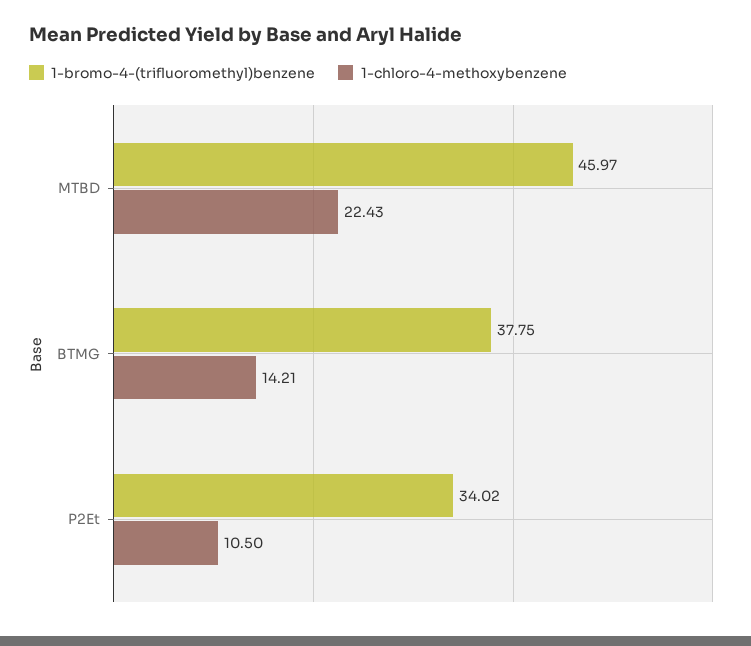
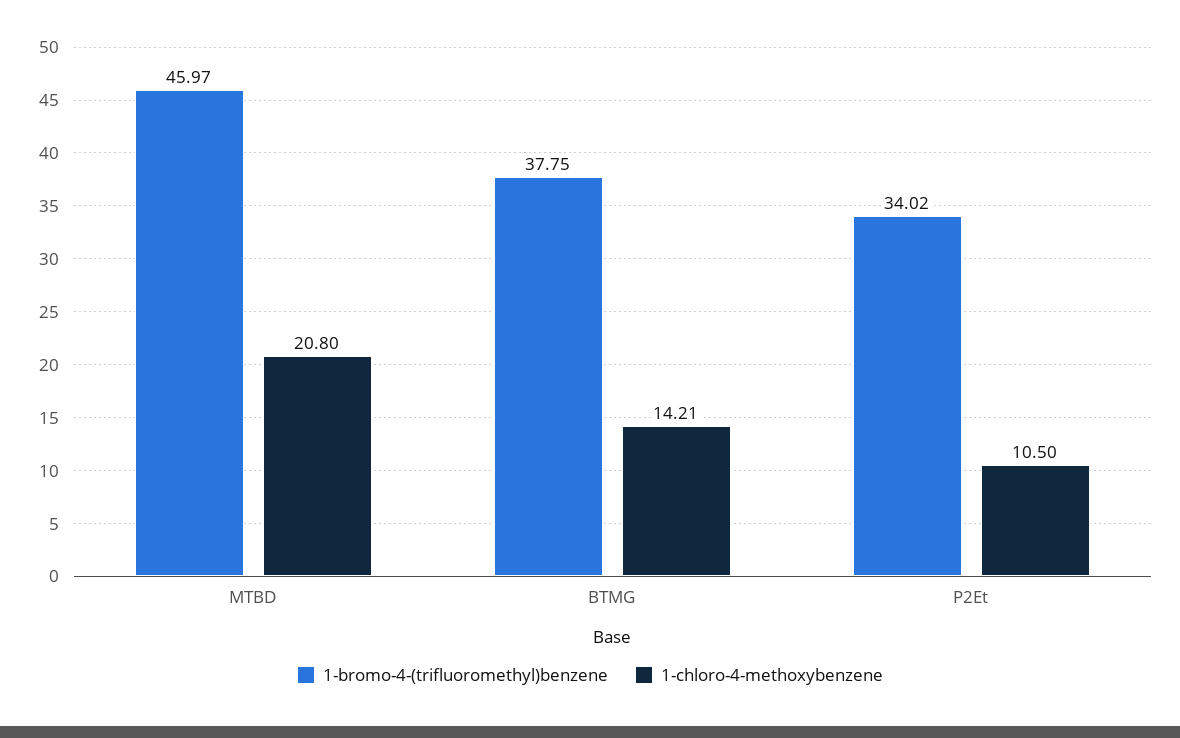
  {
    "1-bromo-4-(trifluoromethyl)benzene": {
      "MTBD": 45.97,
      "BTMG": 37.75,
      "P2Et": 34.02
    },
    "1-chloro-4-methoxybenzene": {
-     "MTBD": 22.43,
+     "MTBD": 20.8,
      "BTMG": 14.21,
      "P2Et": 10.5
    }
  }

